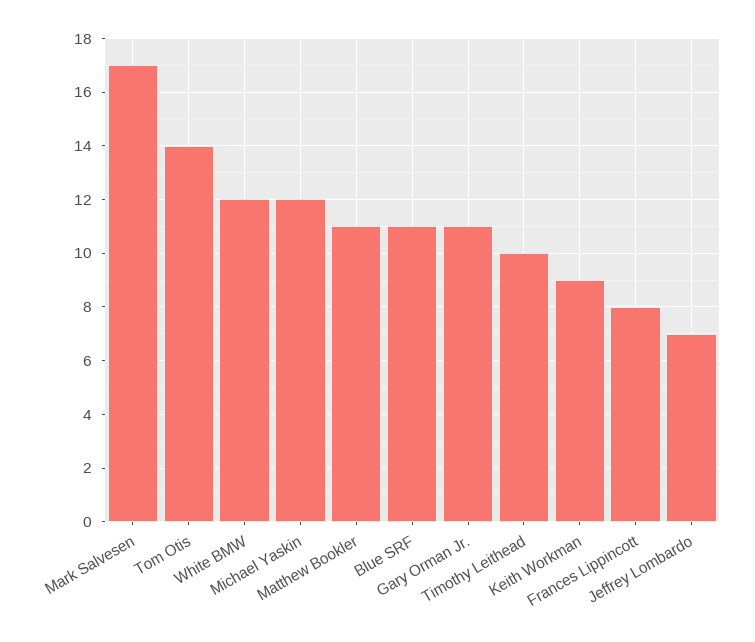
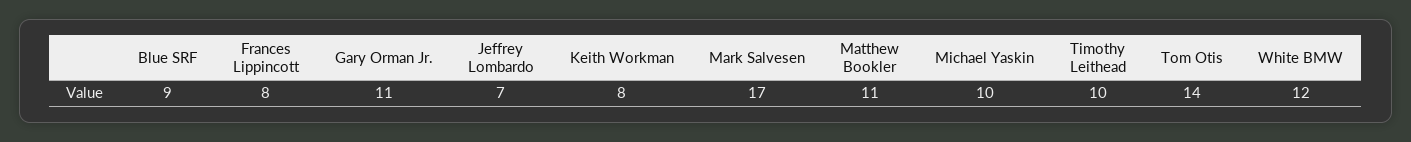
  {
    "Mark Salvesen": 17,
    "Tom Otis": 14,
    "White BMW": 12,
-   "Michael Yaskin": 12,
+   "Michael Yaskin": 10,
    "Matthew Bookler": 11,
-   "Blue SRF": 11,
+   "Blue SRF": 9,
    "Gary Orman Jr.": 11,
    "Timothy Leithead": 10,
-   "Keith Workman": 9,
+   "Keith Workman": 8,
    "Frances Lippincott": 8,
    "Jeffrey Lombardo": 7
  }

